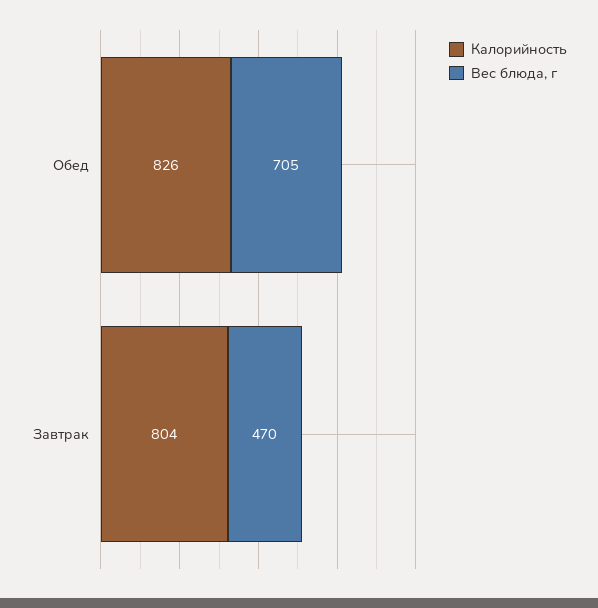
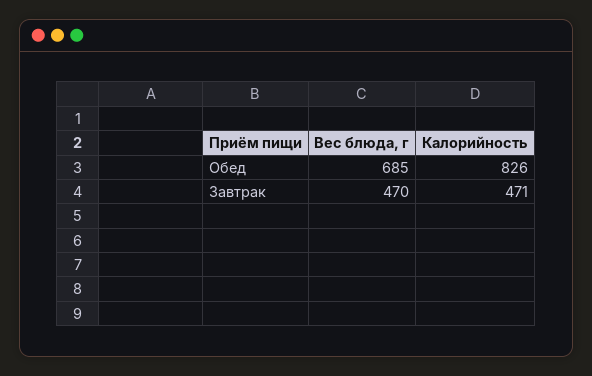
  {
    "Калорийность": {
      "Обед": 826,
-     "Завтрак": 804
+     "Завтрак": 471
    },
    "Вес блюда, г": {
-     "Обед": 705,
+     "Обед": 685,
      "Завтрак": 470
    }
  }

